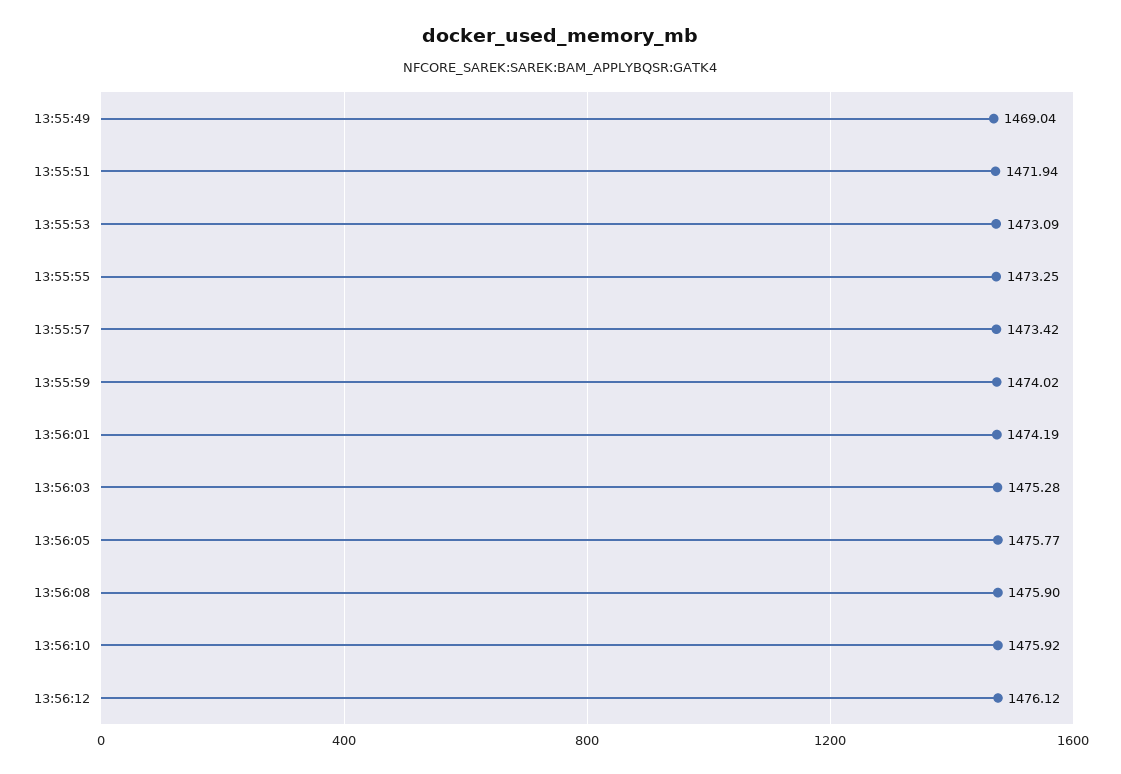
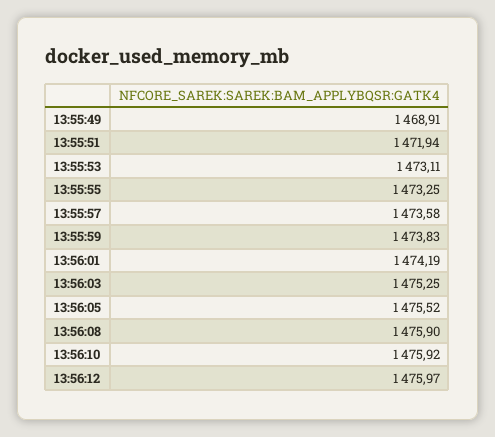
  {
-   "13:55:49": 1469.04,
+   "13:55:49": 1468.91,
    "13:55:51": 1471.94,
-   "13:55:53": 1473.09,
+   "13:55:53": 1473.11,
    "13:55:55": 1473.25,
-   "13:55:57": 1473.42,
+   "13:55:57": 1473.58,
-   "13:55:59": 1474.02,
+   "13:55:59": 1473.83,
    "13:56:01": 1474.19,
-   "13:56:03": 1475.28,
+   "13:56:03": 1475.25,
-   "13:56:05": 1475.77,
+   "13:56:05": 1475.52,
    "13:56:08": 1475.9,
    "13:56:10": 1475.92,
-   "13:56:12": 1476.12
+   "13:56:12": 1475.97
  }

